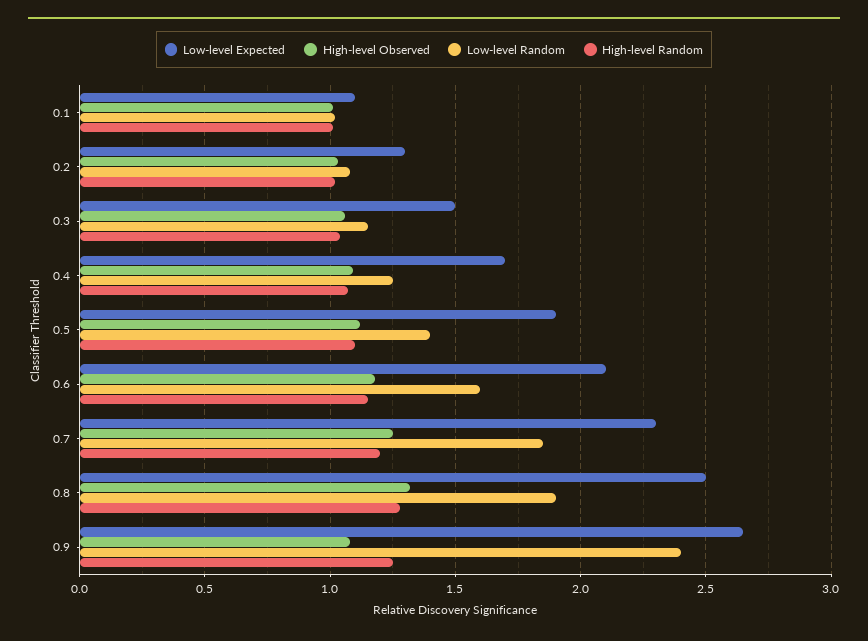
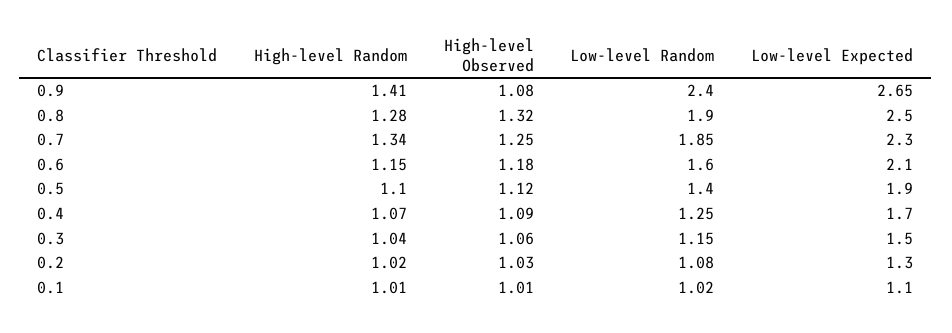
  {
    "Low-level Expected": {
      "0.1": 1.1,
      "0.2": 1.3,
      "0.3": 1.5,
      "0.4": 1.7,
      "0.5": 1.9,
      "0.6": 2.1,
      "0.7": 2.3,
      "0.8": 2.5,
      "0.9": 2.65
    },
    "High-level Observed": {
      "0.1": 1.01,
      "0.2": 1.03,
      "0.3": 1.06,
      "0.4": 1.09,
      "0.5": 1.12,
      "0.6": 1.18,
      "0.7": 1.25,
      "0.8": 1.32,
      "0.9": 1.08
    },
    "Low-level Random": {
      "0.1": 1.02,
      "0.2": 1.08,
      "0.3": 1.15,
      "0.4": 1.25,
      "0.5": 1.4,
      "0.6": 1.6,
      "0.7": 1.85,
      "0.8": 1.9,
      "0.9": 2.4
    },
    "High-level Random": {
      "0.1": 1.01,
      "0.2": 1.02,
      "0.3": 1.04,
      "0.4": 1.07,
      "0.5": 1.1,
      "0.6": 1.15,
-     "0.7": 1.2,
+     "0.7": 1.34,
      "0.8": 1.28,
-     "0.9": 1.25
+     "0.9": 1.41
    }
  }

